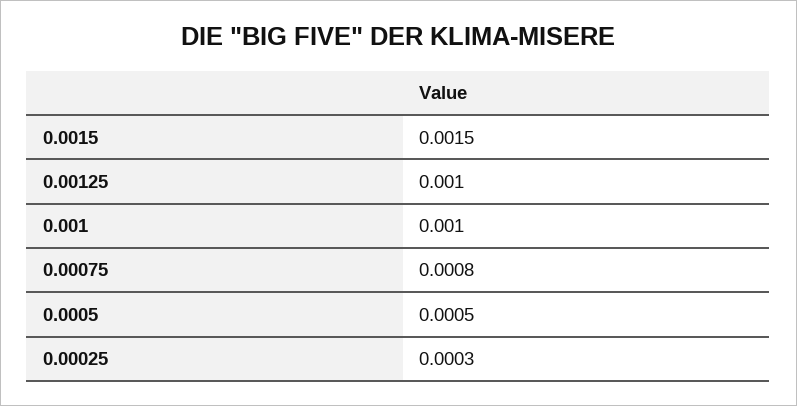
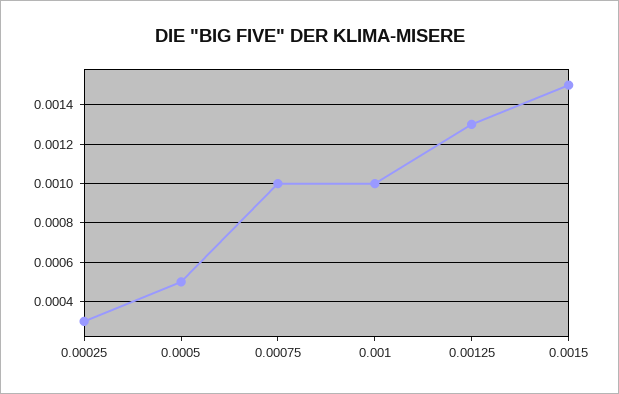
  {
    "0.0015": 0.0015,
-   "0.00125": 0.001,
+   "0.00125": 0.0013,
    "0.001": 0.001,
-   "0.00075": 0.0008,
+   "0.00075": 0.001,
    "0.0005": 0.0005,
    "0.00025": 0.0003
  }

